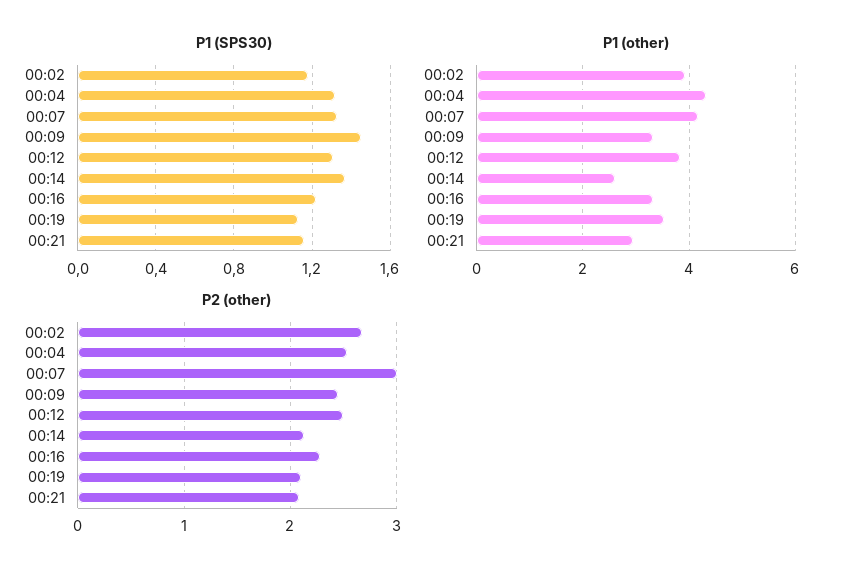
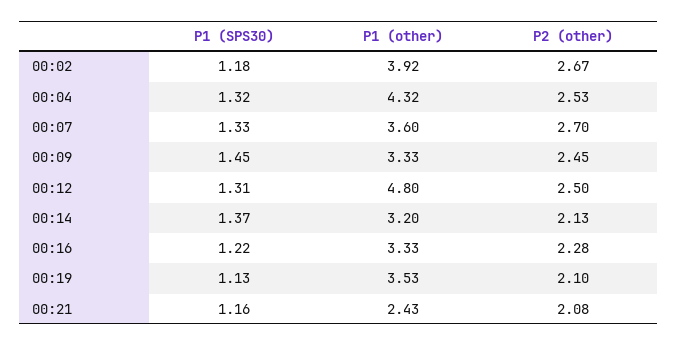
  {
    "P1 (SPS30)": {
      "00:02": 1.18,
      "00:04": 1.32,
      "00:07": 1.33,
      "00:09": 1.45,
      "00:12": 1.31,
      "00:14": 1.37,
      "00:16": 1.22,
      "00:19": 1.13,
      "00:21": 1.16
    },
    "P1 (other)": {
      "00:02": 3.92,
      "00:04": 4.32,
-     "00:07": 4.2,
+     "00:07": 3.6,
      "00:09": 3.33,
-     "00:12": 3.8,
+     "00:12": 4.8,
-     "00:14": 2.6,
+     "00:14": 3.2,
      "00:16": 3.33,
      "00:19": 3.53,
-     "00:21": 3
+     "00:21": 2.43
    },
    "P2 (other)": {
      "00:02": 2.67,
      "00:04": 2.53,
-     "00:07": 3,
+     "00:07": 2.7,
      "00:09": 2.45,
      "00:12": 2.5,
      "00:14": 2.13,
      "00:16": 2.28,
      "00:19": 2.1,
      "00:21": 2.08
    }
  }

